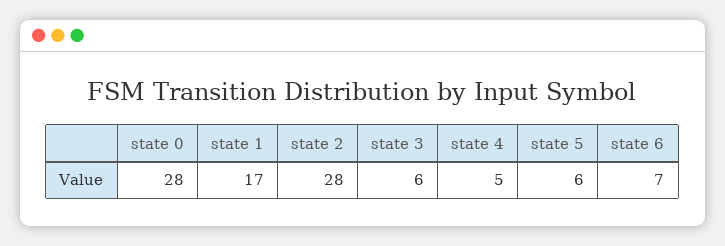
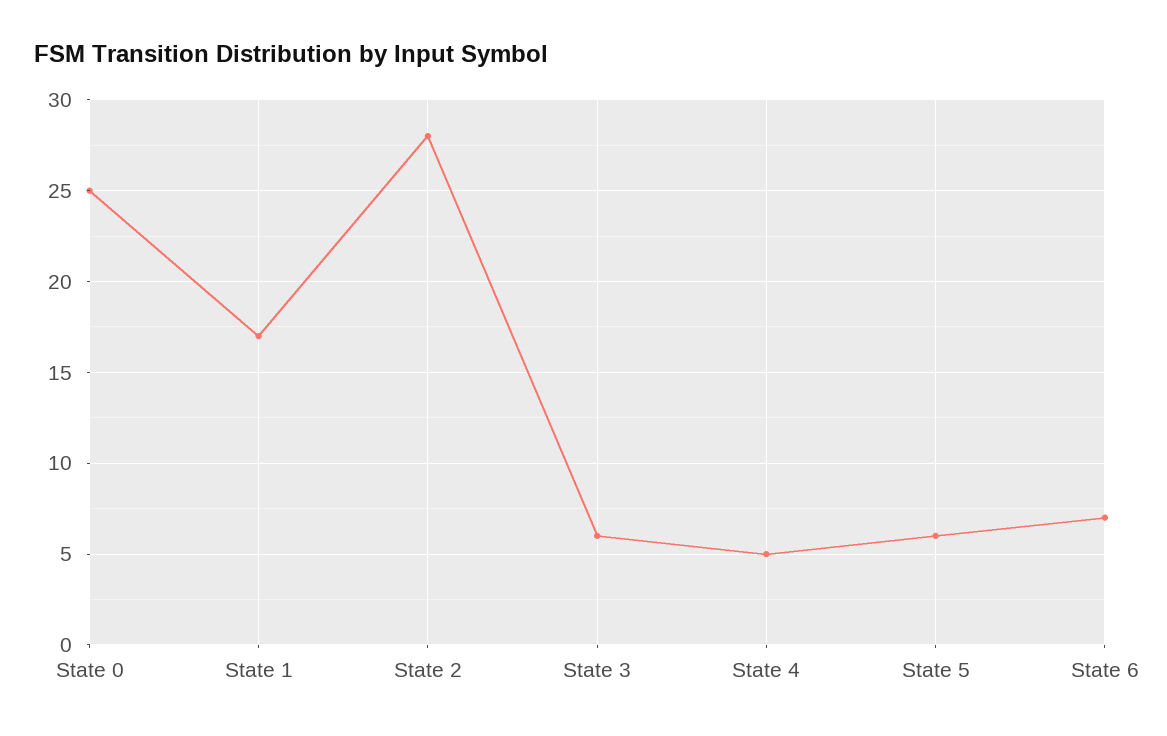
  {
-   "state 0": 28,
+   "state 0": 25,
    "state 1": 17,
    "state 2": 28,
    "state 3": 6,
    "state 4": 5,
    "state 5": 6,
    "state 6": 7
  }

